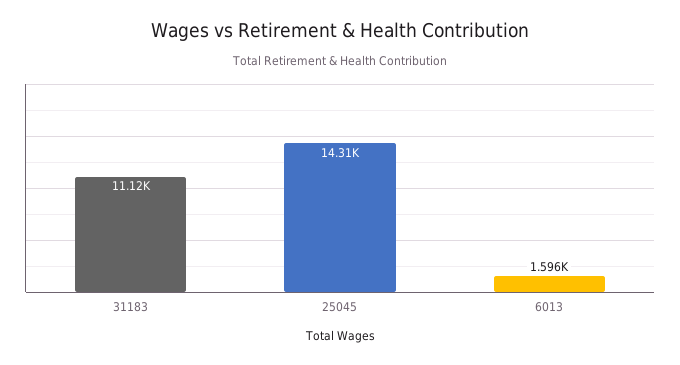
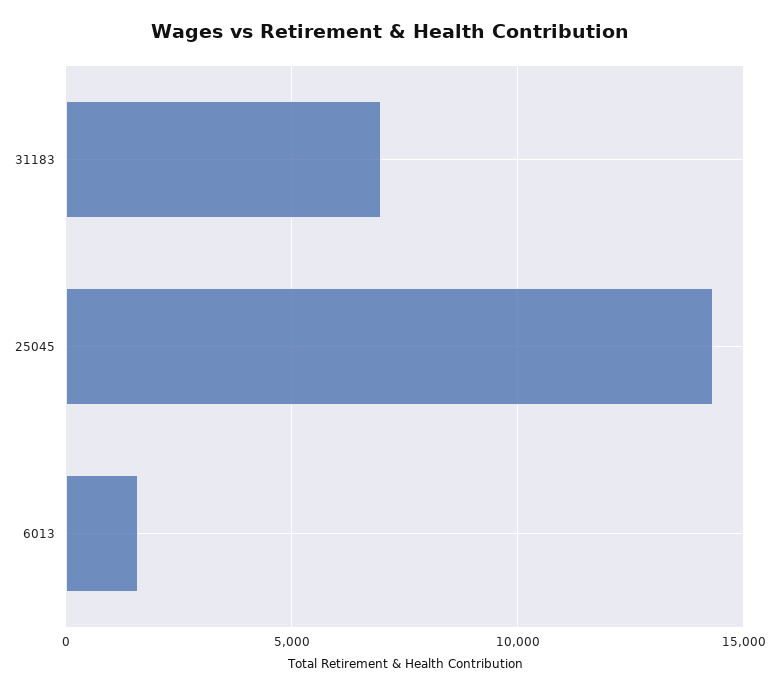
  {
-   "31183": 11120,
+   "31183": 7000,
    "25045": 14310,
    "6013": 1596
  }

